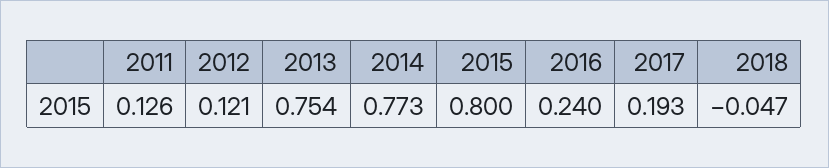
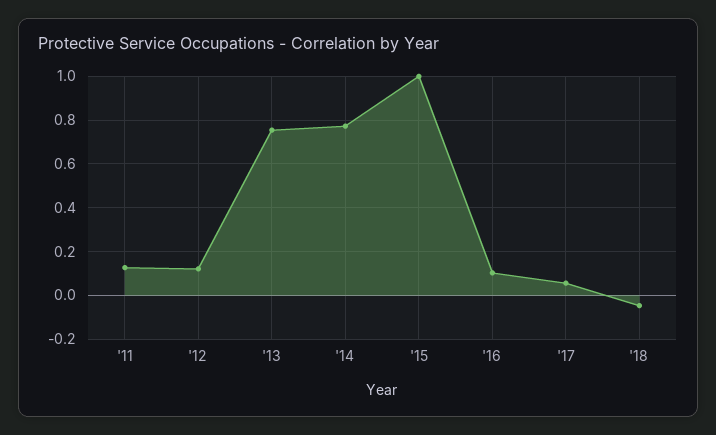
  {
    "2011": 0.126,
    "2012": 0.121,
    "2013": 0.754,
    "2014": 0.773,
-   "2015": 0.8,
+   "2015": 1,
-   "2016": 0.24,
+   "2016": 0.1,
-   "2017": 0.193,
+   "2017": 0.05,
    "2018": -0.047
  }

